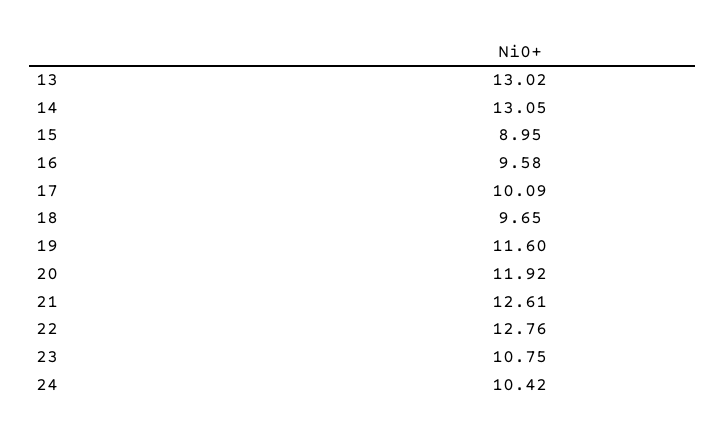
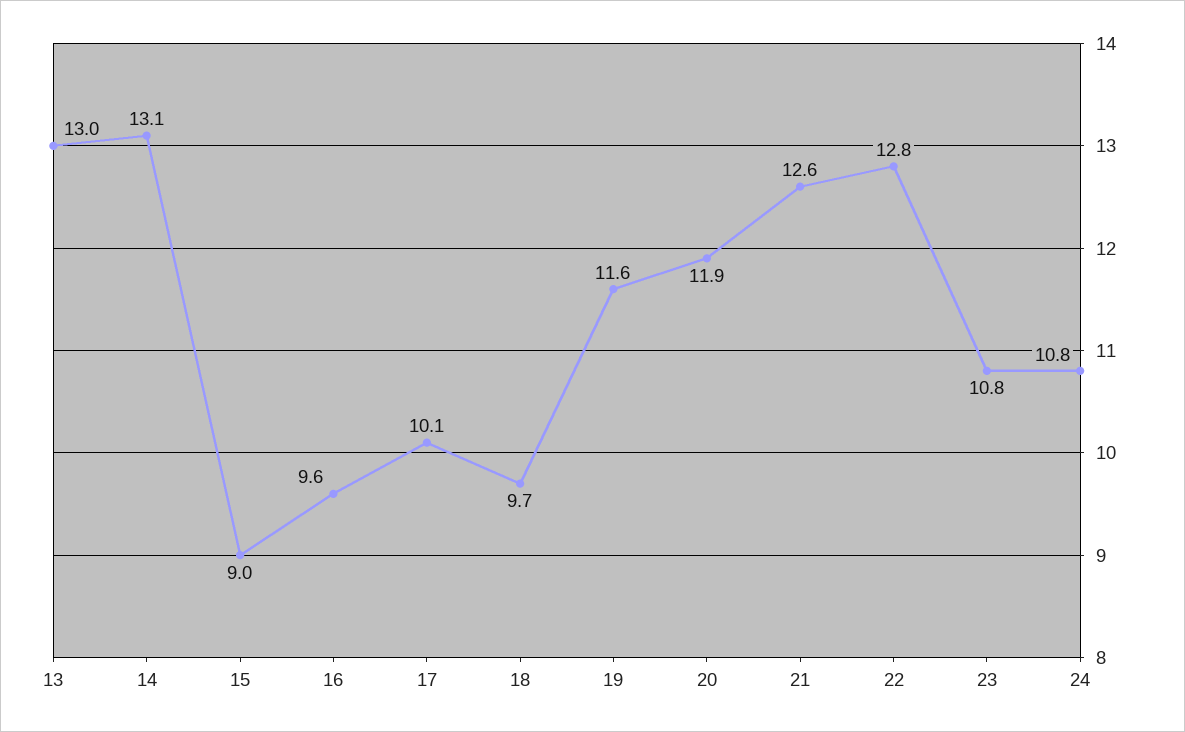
  {
    "13": 13.02,
    "14": 13.05,
    "15": 8.95,
    "16": 9.58,
    "17": 10.09,
    "18": 9.65,
    "19": 11.6,
    "20": 11.92,
    "21": 12.61,
    "22": 12.76,
    "23": 10.75,
-   "24": 10.42
+   "24": 10.8
  }

